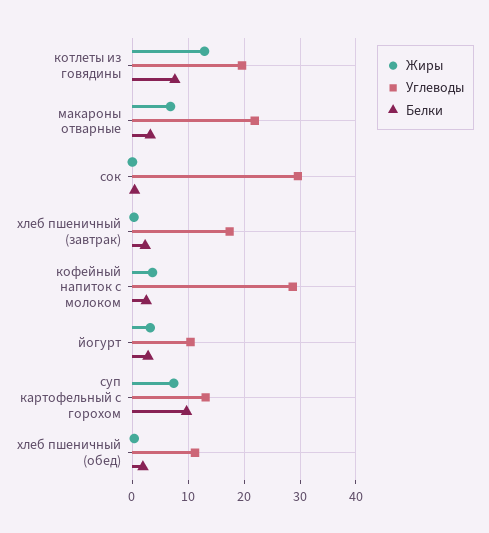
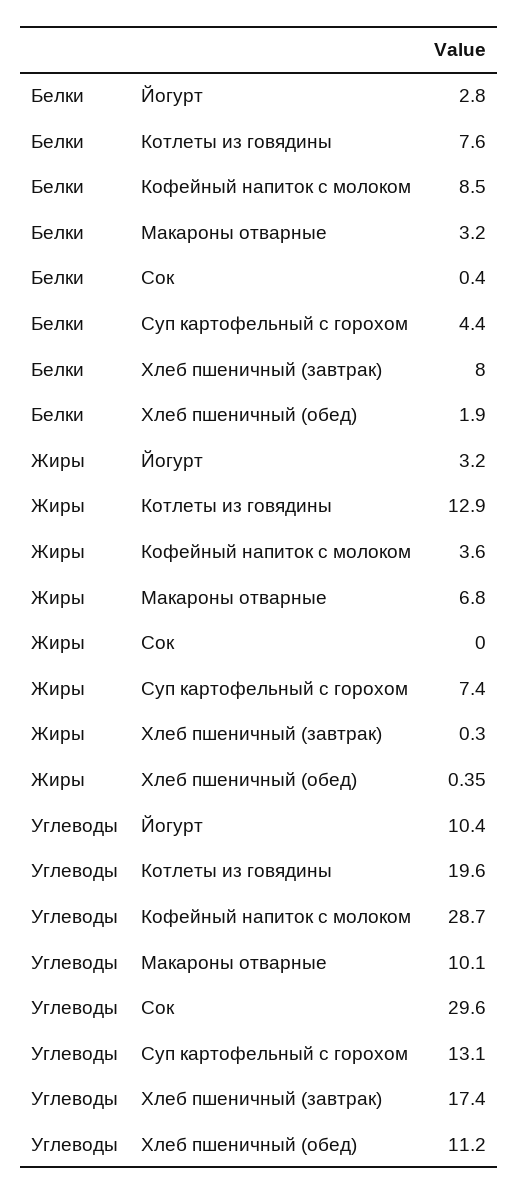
  {
    "Жиры": {
      "котлеты из говядины": 12.9,
      "макароны отварные": 6.8,
      "сок": 0,
      "хлеб пшеничный (завтрак)": 0.3,
      "кофейный напиток с молоком": 3.6,
      "йогурт": 3.2,
      "суп картофельный с горохом": 7.4,
      "хлеб пшеничный (обед)": 0.35
    },
    "Углеводы": {
      "котлеты из говядины": 19.6,
-     "макароны отварные": 22,
+     "макароны отварные": 10.1,
      "сок": 29.6,
      "хлеб пшеничный (завтрак)": 17.4,
      "кофейный напиток с молоком": 28.7,
      "йогурт": 10.4,
      "суп картофельный с горохом": 13.1,
      "хлеб пшеничный (обед)": 11.2
    },
    "Белки": {
      "котлеты из говядины": 7.6,
      "макароны отварные": 3.2,
      "сок": 0.4,
-     "хлеб пшеничный (завтрак)": 2,
+     "хлеб пшеничный (завтрак)": 8,
-     "кофейный напиток с молоком": 2,
+     "кофейный напиток с молоком": 8.5,
      "йогурт": 2.8,
-     "суп картофельный с горохом": 10,
+     "суп картофельный с горохом": 4.4,
      "хлеб пшеничный (обед)": 1.9
    }
  }

